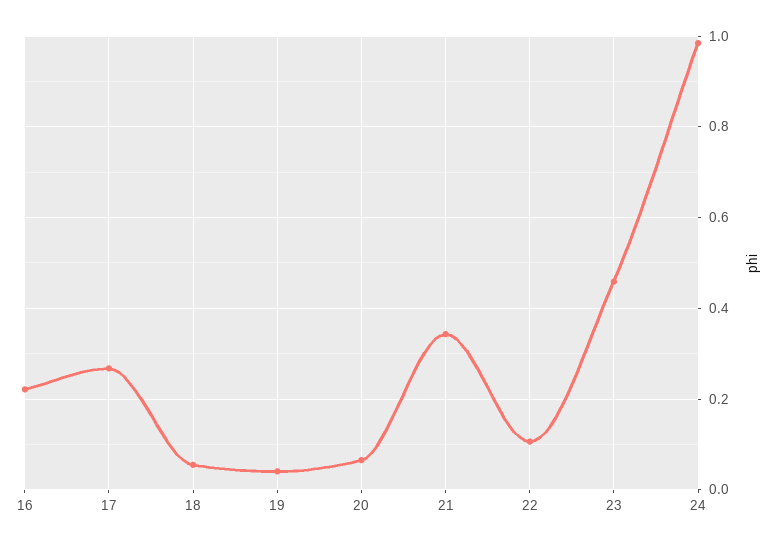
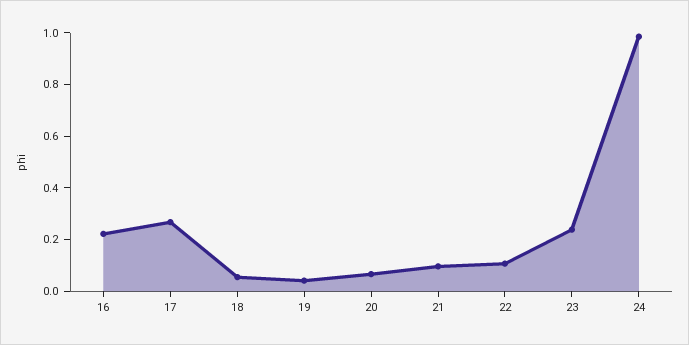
  {
    "16": 0.22,
    "17": 0.26,
    "18": 0.06,
    "19": 0.04,
    "20": 0.06,
-   "21": 0.34,
+   "21": 0.1,
    "22": 0.1,
-   "23": 0.46,
+   "23": 0.25,
    "24": 0.98
  }

